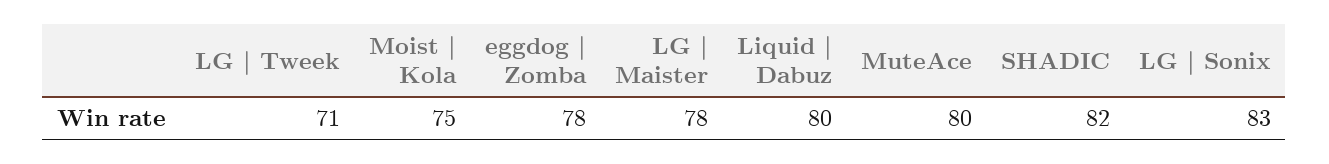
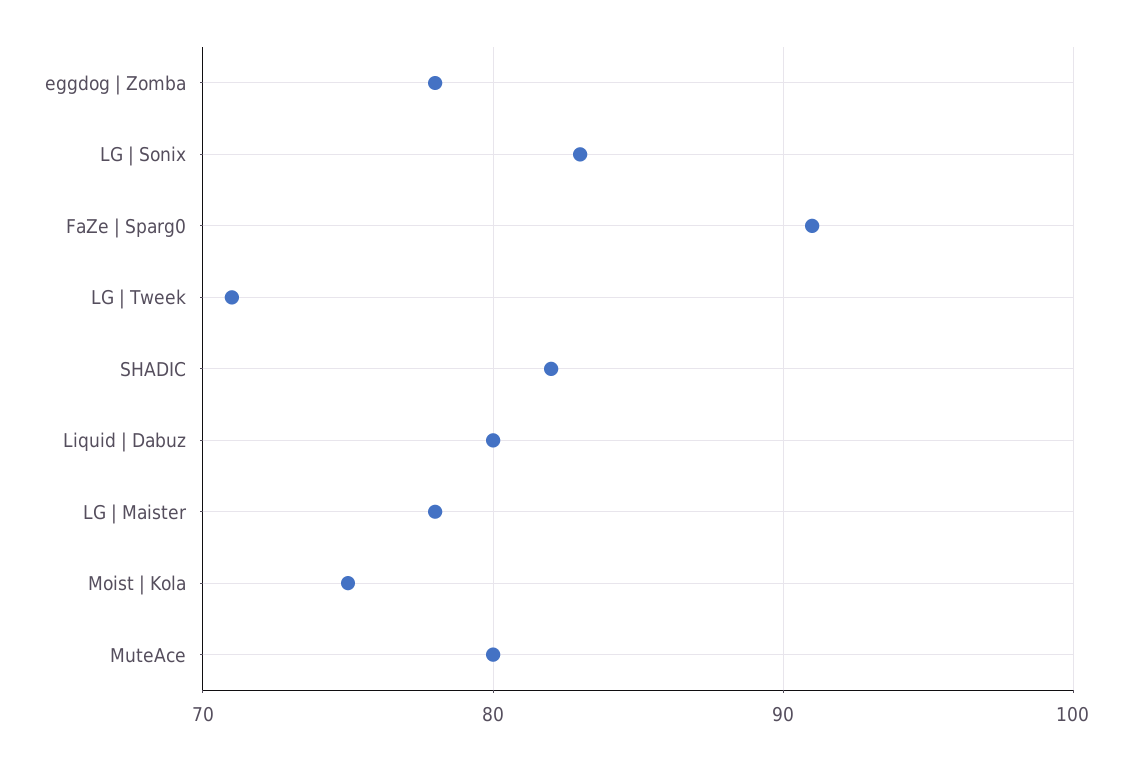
  {
    "LG | Tweek": 71,
    "Moist | Kola": 75,
    "eggdog | Zomba": 78,
    "LG | Maister": 78,
    "Liquid | Dabuz": 80,
    "MuteAce": 80,
    "SHADIC": 82,
-   "LG | Sonix": 83
+   "LG | Sonix": 83,
+   "FaZe | Sparg0": 91
  }

